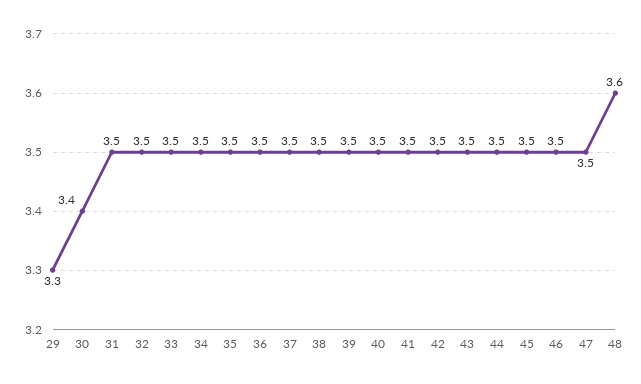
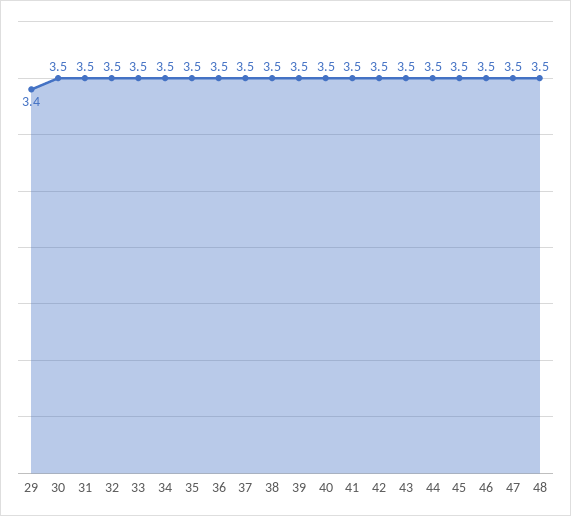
  {
-   "29": 3.3,
+   "29": 3.4,
-   "30": 3.4,
+   "30": 3.5,
    "31": 3.5,
    "32": 3.5,
    "33": 3.5,
    "34": 3.5,
    "35": 3.5,
    "36": 3.5,
    "37": 3.5,
    "38": 3.5,
    "39": 3.5,
    "40": 3.5,
    "41": 3.5,
    "42": 3.5,
    "43": 3.5,
    "44": 3.5,
    "45": 3.5,
    "46": 3.5,
    "47": 3.5,
-   "48": 3.6
+   "48": 3.5
  }

